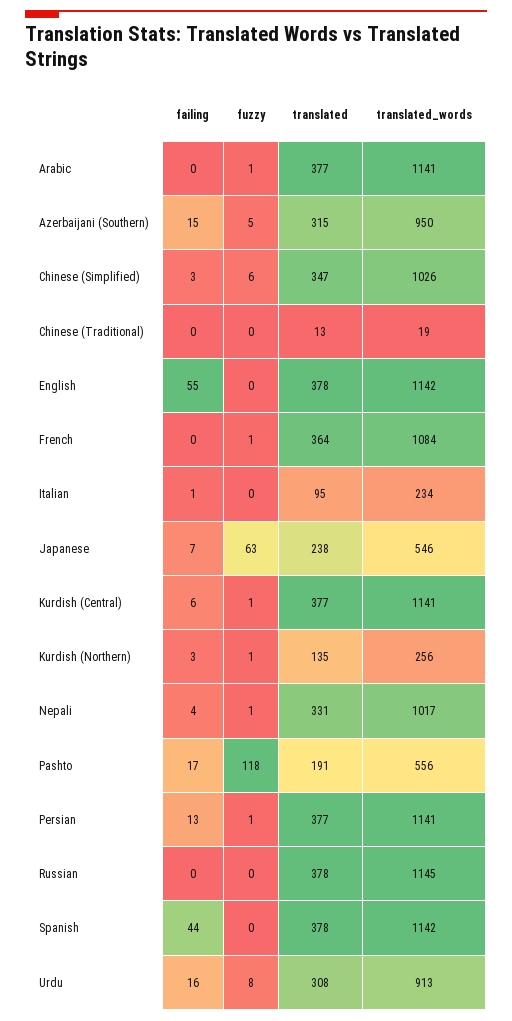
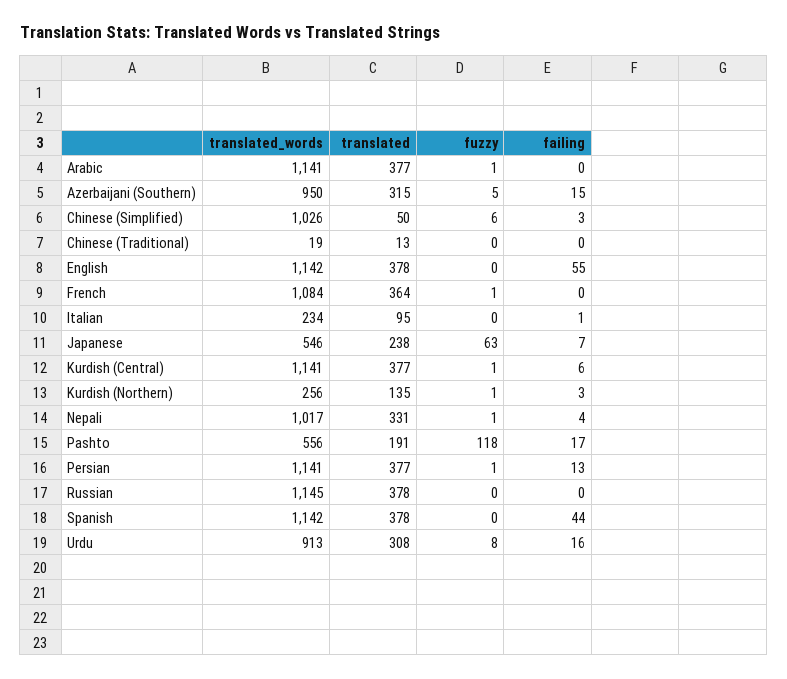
  {
    "failing": {
      "Arabic": 0,
      "Azerbaijani (Southern)": 15,
      "Chinese (Simplified)": 3,
      "Chinese (Traditional)": 0,
      "English": 55,
      "French": 0,
      "Italian": 1,
      "Japanese": 7,
      "Kurdish (Central)": 6,
      "Kurdish (Northern)": 3,
      "Nepali": 4,
      "Pashto": 17,
      "Persian": 13,
      "Russian": 0,
      "Spanish": 44,
      "Urdu": 16
    },
    "fuzzy": {
      "Arabic": 1,
      "Azerbaijani (Southern)": 5,
      "Chinese (Simplified)": 6,
      "Chinese (Traditional)": 0,
      "English": 0,
      "French": 1,
      "Italian": 0,
      "Japanese": 63,
      "Kurdish (Central)": 1,
      "Kurdish (Northern)": 1,
      "Nepali": 1,
      "Pashto": 118,
      "Persian": 1,
      "Russian": 0,
      "Spanish": 0,
      "Urdu": 8
    },
    "translated": {
      "Arabic": 377,
      "Azerbaijani (Southern)": 315,
-     "Chinese (Simplified)": 347,
+     "Chinese (Simplified)": 50,
      "Chinese (Traditional)": 13,
      "English": 378,
      "French": 364,
      "Italian": 95,
      "Japanese": 238,
      "Kurdish (Central)": 377,
      "Kurdish (Northern)": 135,
      "Nepali": 331,
      "Pashto": 191,
      "Persian": 377,
      "Russian": 378,
      "Spanish": 378,
      "Urdu": 308
    },
    "translated_words": {
      "Arabic": 1141,
      "Azerbaijani (Southern)": 950,
      "Chinese (Simplified)": 1026,
      "Chinese (Traditional)": 19,
      "English": 1142,
      "French": 1084,
      "Italian": 234,
      "Japanese": 546,
      "Kurdish (Central)": 1141,
      "Kurdish (Northern)": 256,
      "Nepali": 1017,
      "Pashto": 556,
      "Persian": 1141,
      "Russian": 1145,
      "Spanish": 1142,
      "Urdu": 913
    }
  }

